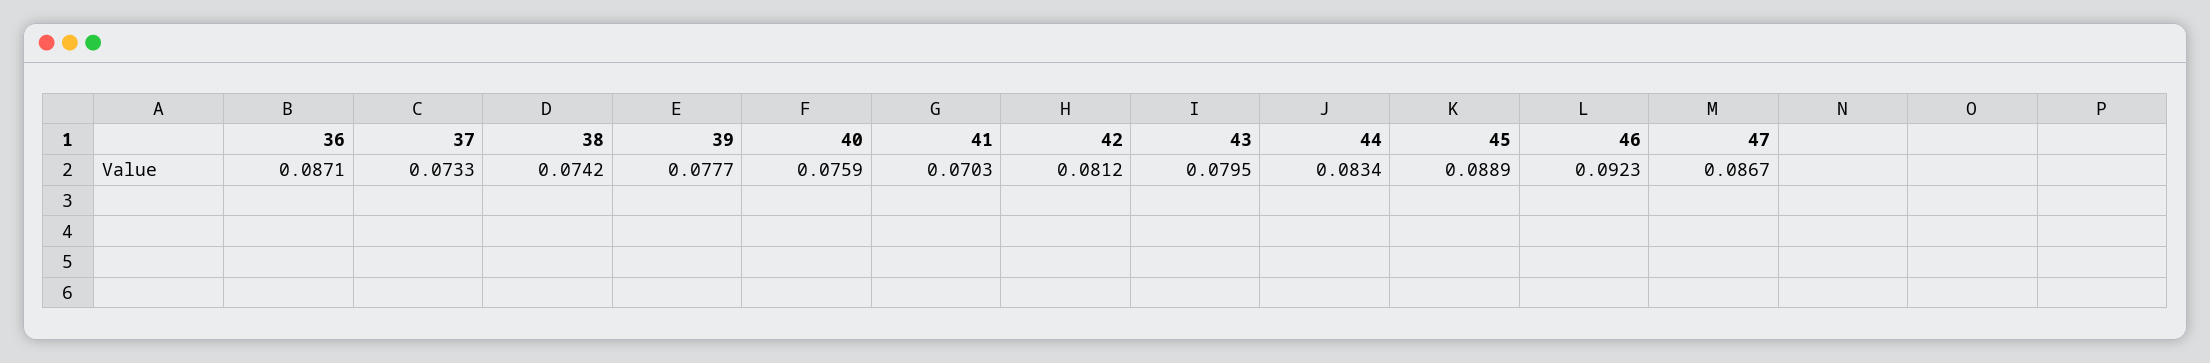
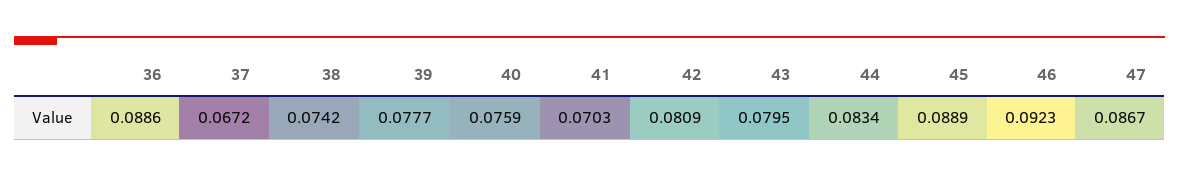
  {
-   "36": 0.0871,
+   "36": 0.0886,
-   "37": 0.0733,
+   "37": 0.0672,
    "38": 0.0742,
    "39": 0.0777,
    "40": 0.0759,
    "41": 0.0703,
-   "42": 0.0812,
+   "42": 0.0809,
    "43": 0.0795,
    "44": 0.0834,
    "45": 0.0889,
    "46": 0.0923,
    "47": 0.0867
  }

